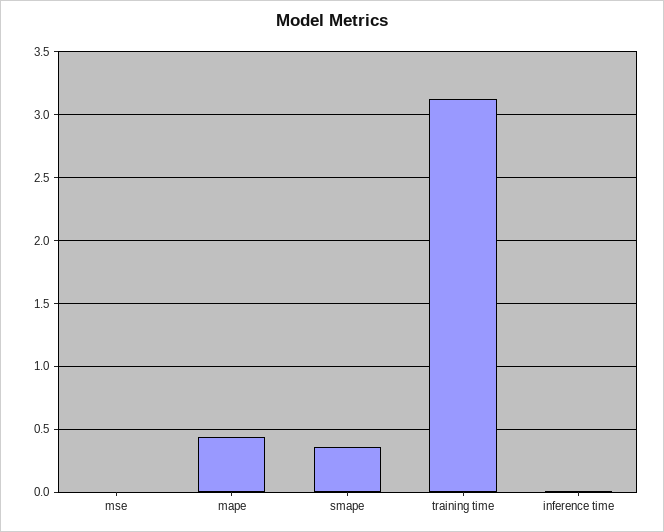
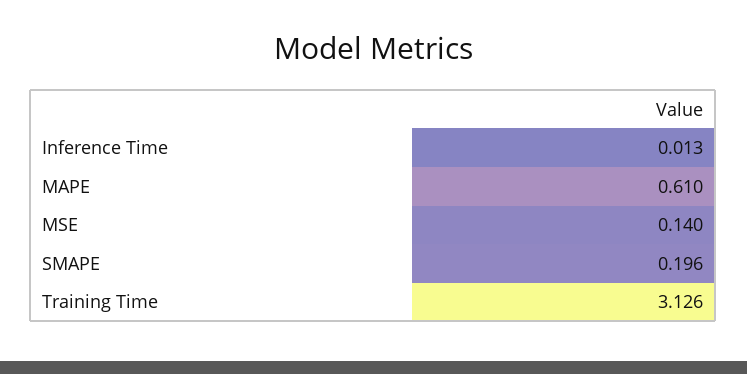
  {
-   "mse": 0,
+   "mse": 0.14,
-   "mape": 0.45,
+   "mape": 0.61,
-   "smape": 0.35,
+   "smape": 0.196,
    "training time": 3.126,
    "inference time": 0.013
  }

